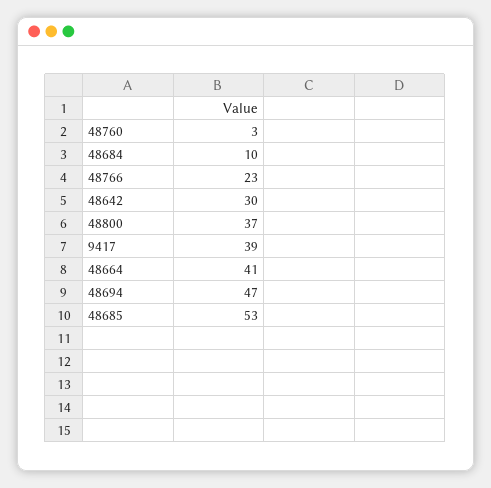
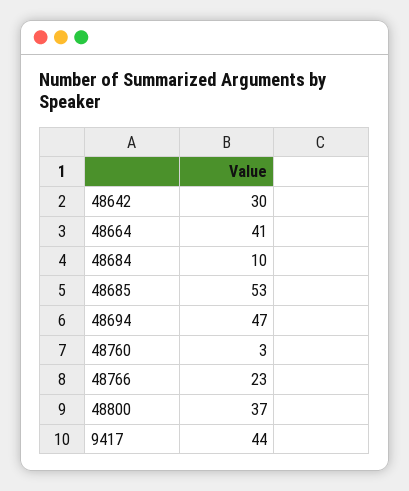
  {
    "48760": 3,
    "48684": 10,
    "48766": 23,
    "48642": 30,
    "48800": 37,
-   "9417": 39,
+   "9417": 44,
    "48664": 41,
    "48694": 47,
    "48685": 53
  }

